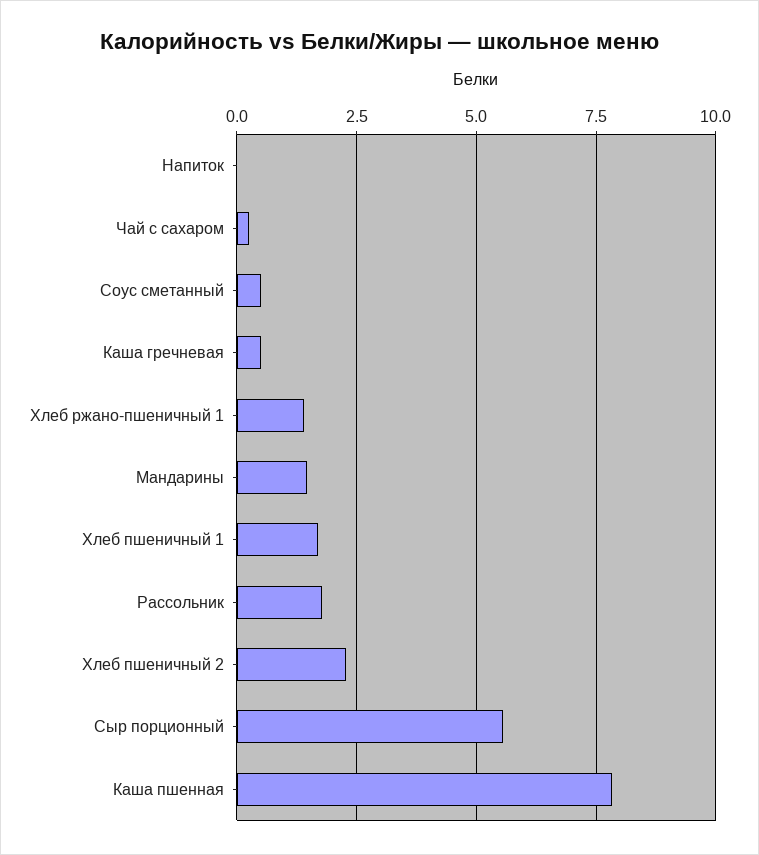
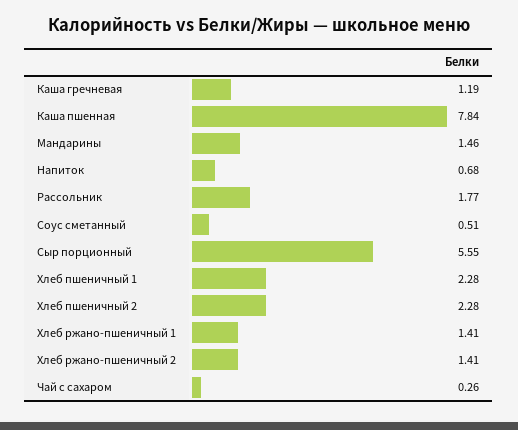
  {
-   "Напиток": 0,
+   "Напиток": 0.68,
    "Чай с сахаром": 0.26,
    "Соус сметанный": 0.51,
-   "Каша гречневая": 0.5,
+   "Каша гречневая": 1.19,
    "Хлеб ржано-пшеничный 1": 1.41,
    "Мандарины": 1.46,
-   "Хлеб пшеничный 1": 1.75,
+   "Хлеб пшеничный 1": 2.28,
    "Рассольник": 1.77,
    "Хлеб пшеничный 2": 2.28,
    "Сыр порционный": 5.55,
-   "Каша пшенная": 7.84
+   "Каша пшенная": 7.84,
+   "Хлеб ржано-пшеничный 2": 1.41
  }

